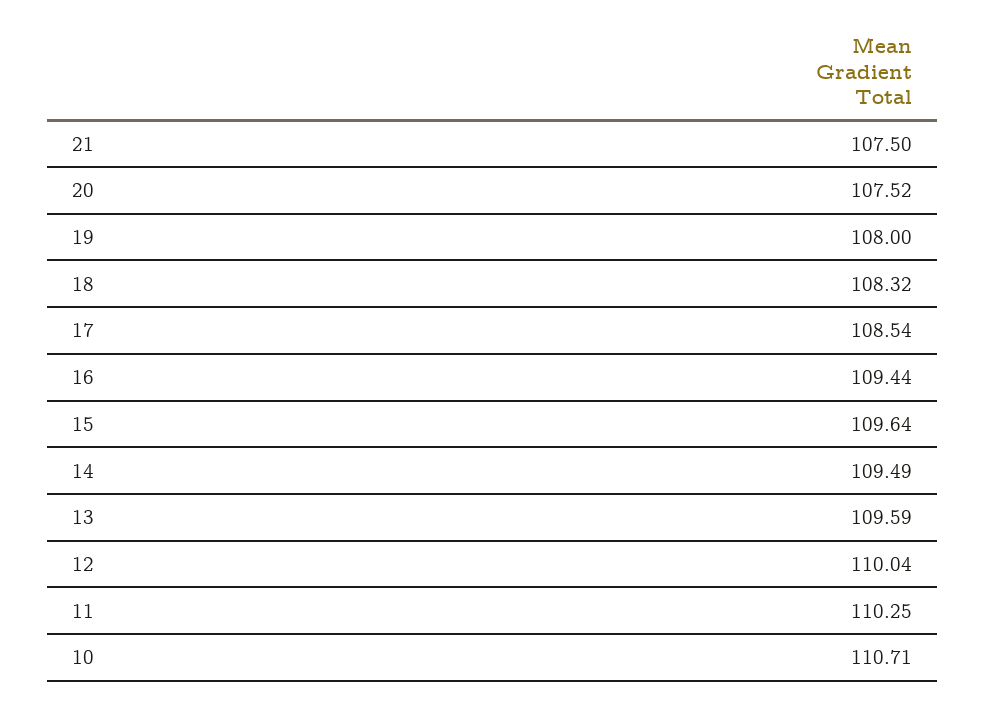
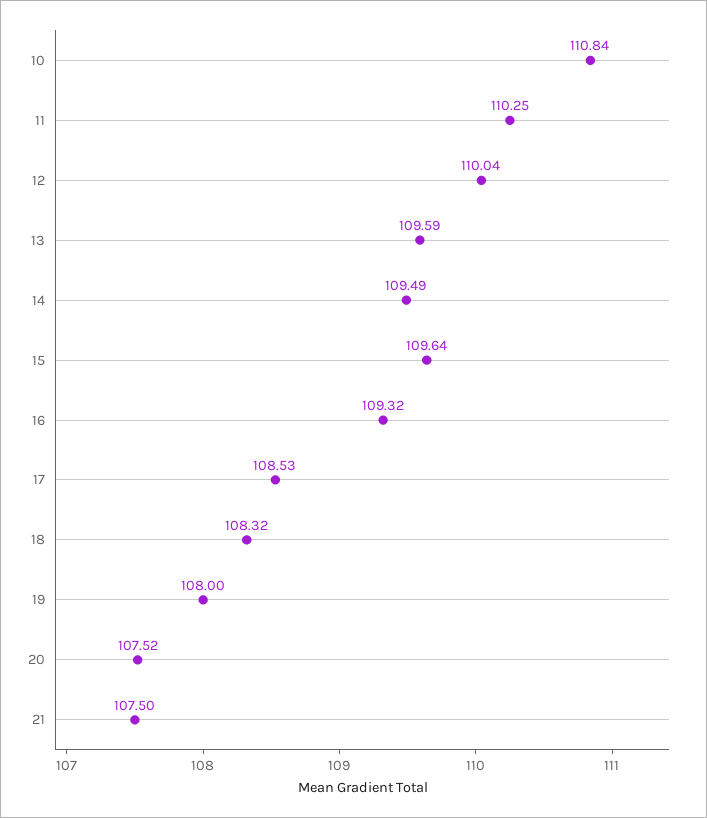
  {
    "21": 107.5,
    "20": 107.52,
    "19": 108,
    "18": 108.32,
-   "17": 108.54,
+   "17": 108.53,
-   "16": 109.44,
+   "16": 109.32,
    "15": 109.64,
    "14": 109.49,
    "13": 109.59,
    "12": 110.04,
    "11": 110.25,
-   "10": 110.71
+   "10": 110.84
  }

